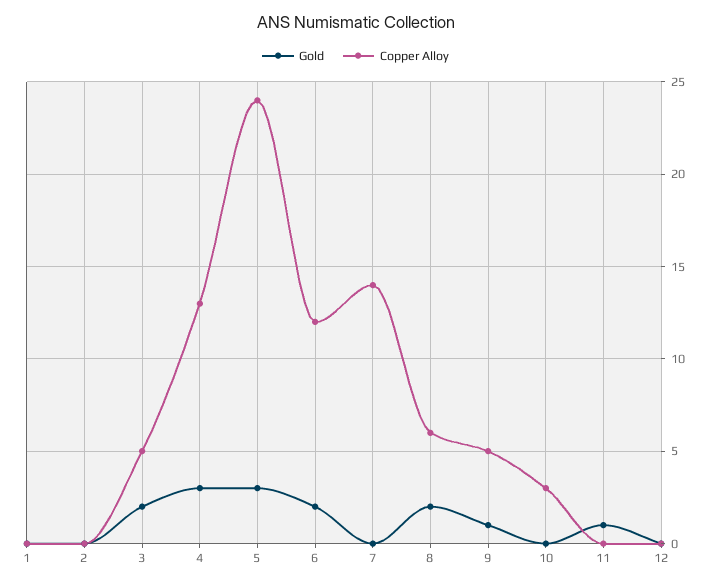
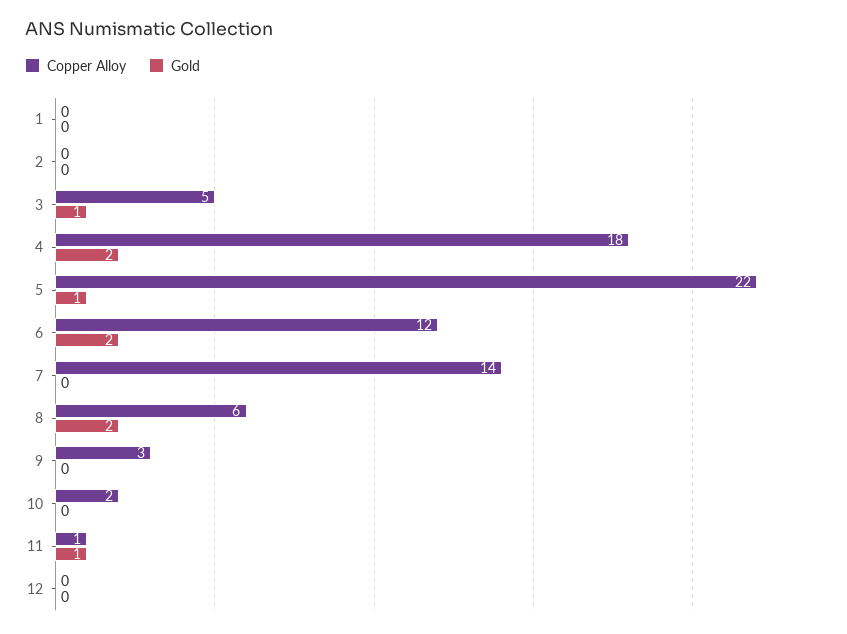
  {
    "Gold": {
      "1": 0,
      "2": 0,
-     "3": 2,
+     "3": 1,
-     "4": 3,
+     "4": 2,
-     "5": 3,
+     "5": 1,
      "6": 2,
      "7": 0,
      "8": 2,
-     "9": 1,
+     "9": 0,
      "10": 0,
      "11": 1,
      "12": 0
    },
    "Copper Alloy": {
      "1": 0,
      "2": 0,
      "3": 5,
-     "4": 13,
+     "4": 18,
-     "5": 24,
+     "5": 22,
      "6": 12,
      "7": 14,
      "8": 6,
-     "9": 5,
+     "9": 3,
-     "10": 3,
+     "10": 2,
-     "11": 0,
+     "11": 1,
      "12": 0
    }
  }

